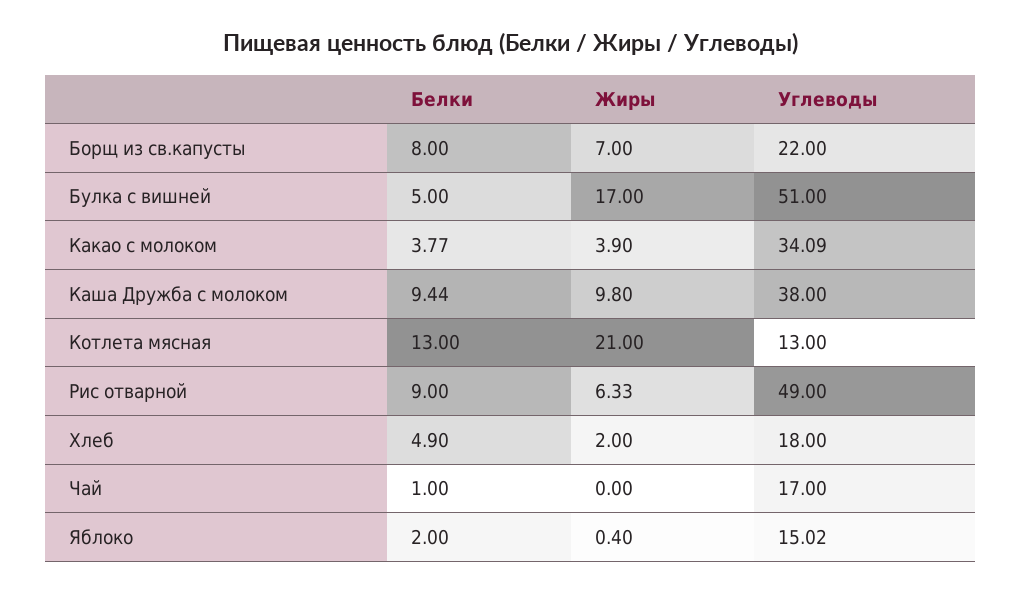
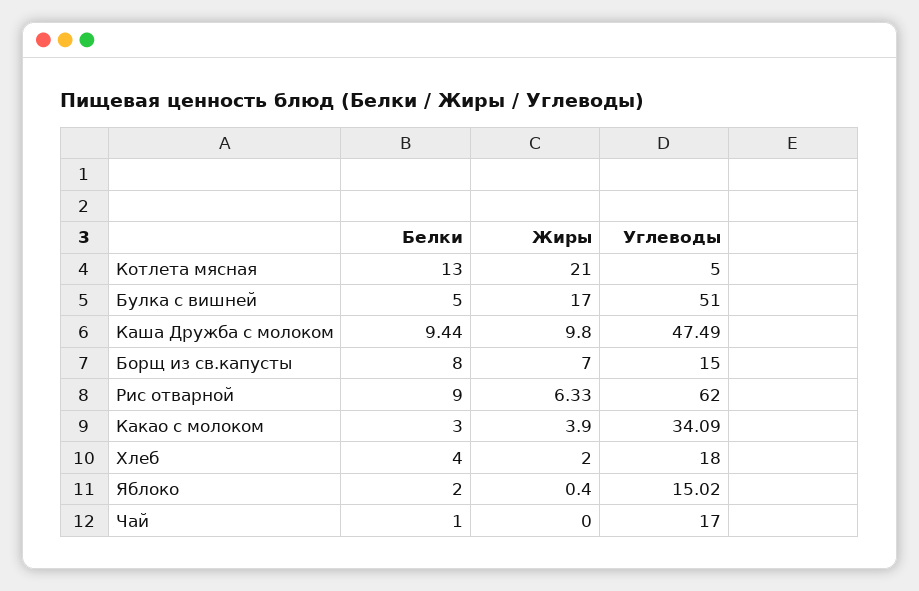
  {
    "Белки": {
      "Борщ из св.капусты": 8,
      "Булка с вишней": 5,
-     "Какао с молоком": 3.77,
+     "Какао с молоком": 3,
      "Каша Дружба с молоком": 9.44,
      "Котлета мясная": 13,
      "Рис отварной": 9,
-     "Хлеб": 4.9,
+     "Хлеб": 4,
      "Чай": 1,
      "Яблоко": 2
    },
    "Жиры": {
      "Борщ из св.капусты": 7,
      "Булка с вишней": 17,
      "Какао с молоком": 3.9,
      "Каша Дружба с молоком": 9.8,
      "Котлета мясная": 21,
      "Рис отварной": 6.33,
      "Хлеб": 2,
      "Чай": 0,
      "Яблоко": 0.4
    },
    "Углеводы": {
-     "Борщ из св.капусты": 22,
+     "Борщ из св.капусты": 15,
      "Булка с вишней": 51,
      "Какао с молоком": 34.09,
-     "Каша Дружба с молоком": 38,
+     "Каша Дружба с молоком": 47.49,
-     "Котлета мясная": 13,
+     "Котлета мясная": 5,
-     "Рис отварной": 49,
+     "Рис отварной": 62,
      "Хлеб": 18,
      "Чай": 17,
      "Яблоко": 15.02
    }
  }

